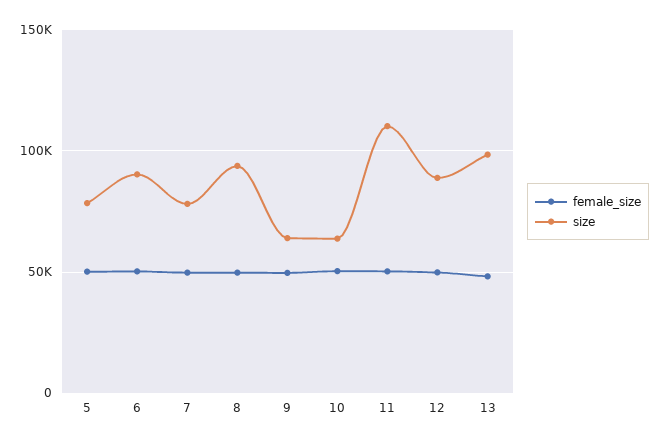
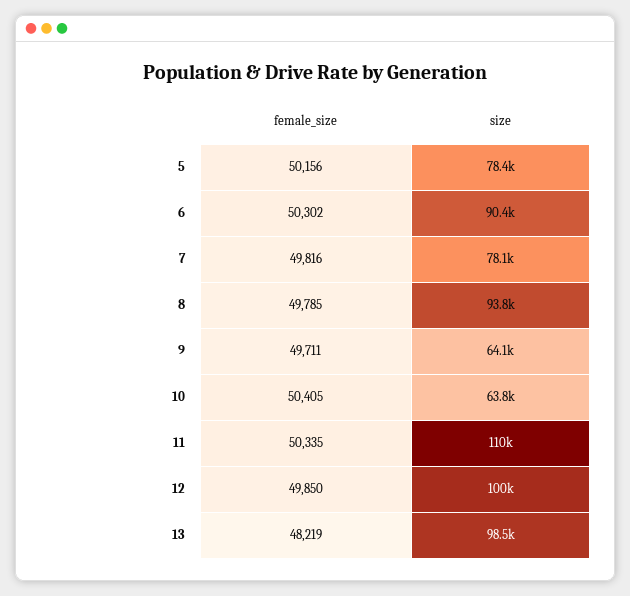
  {
    "female_size": {
      "5": 50156,
      "6": 50302,
      "7": 49816,
      "8": 49785,
      "9": 49711,
      "10": 50405,
      "11": 50335,
      "12": 49850,
      "13": 48219
    },
    "size": {
      "5": 78400,
      "6": 90400,
      "7": 78100,
      "8": 93800,
      "9": 64100,
      "10": 63800,
      "11": 110000,
-     "12": 90000,
+     "12": 100000,
      "13": 98500
    }
  }

